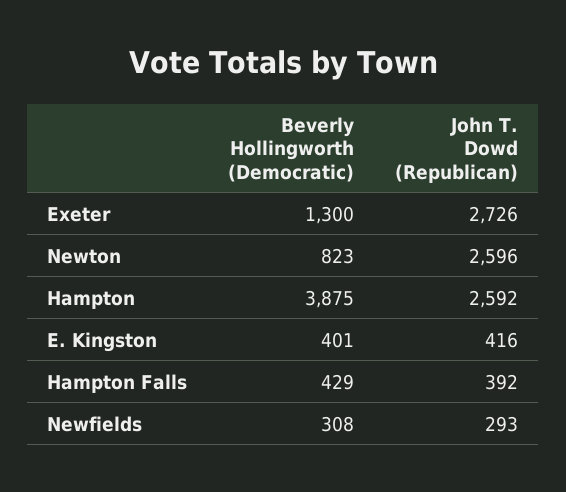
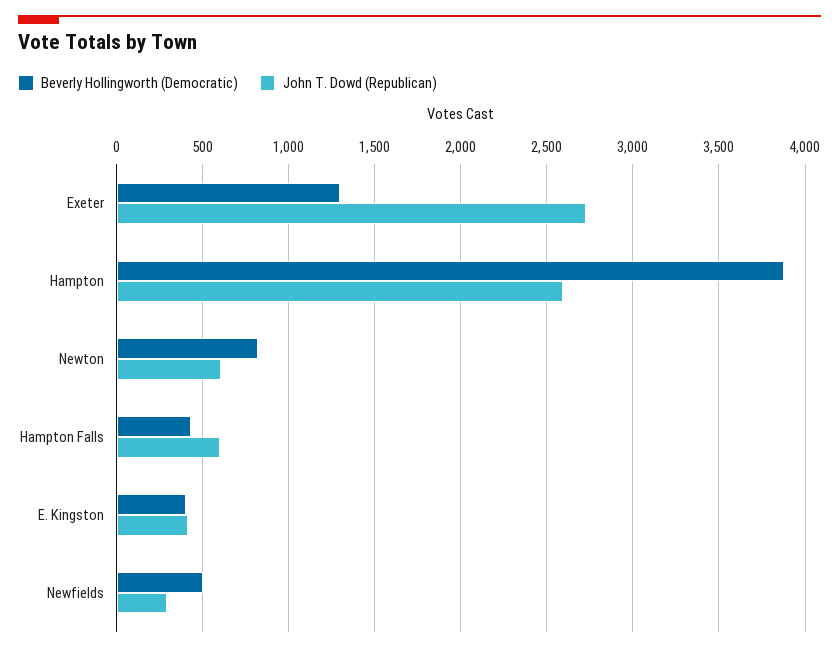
  {
    "Beverly Hollingworth (Democratic)": {
      "Exeter": 1300,
      "Newton": 823,
      "Hampton": 3875,
      "E. Kingston": 401,
      "Hampton Falls": 429,
-     "Newfields": 308
+     "Newfields": 500
    },
    "John T. Dowd (Republican)": {
      "Exeter": 2726,
-     "Newton": 2596,
+     "Newton": 600,
      "Hampton": 2592,
      "E. Kingston": 416,
-     "Hampton Falls": 392,
+     "Hampton Falls": 600,
      "Newfields": 293
    }
  }

